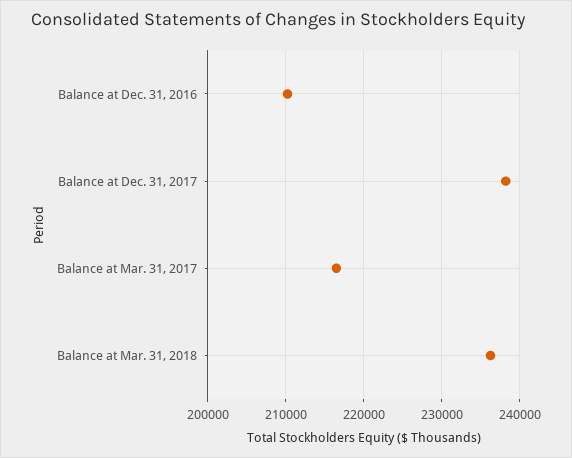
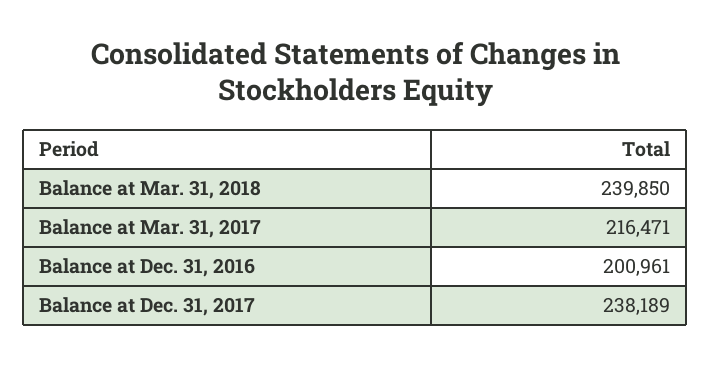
  {
-   "Balance at Dec. 31, 2016": 210000,
+   "Balance at Dec. 31, 2016": 200961,
    "Balance at Dec. 31, 2017": 238189,
    "Balance at Mar. 31, 2017": 216471,
-   "Balance at Mar. 31, 2018": 236000
+   "Balance at Mar. 31, 2018": 239850
  }

